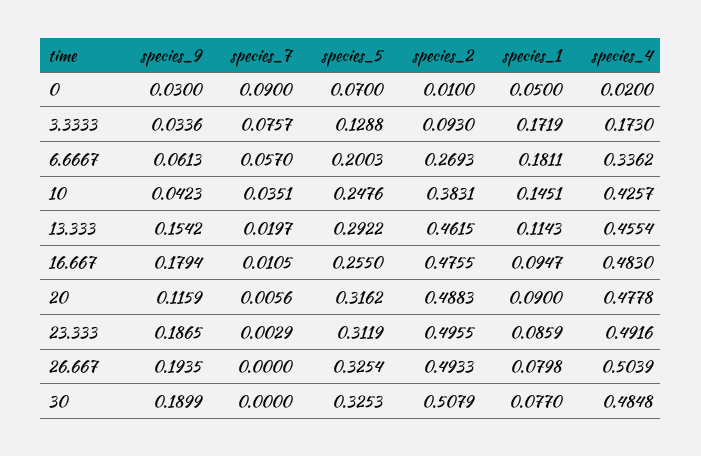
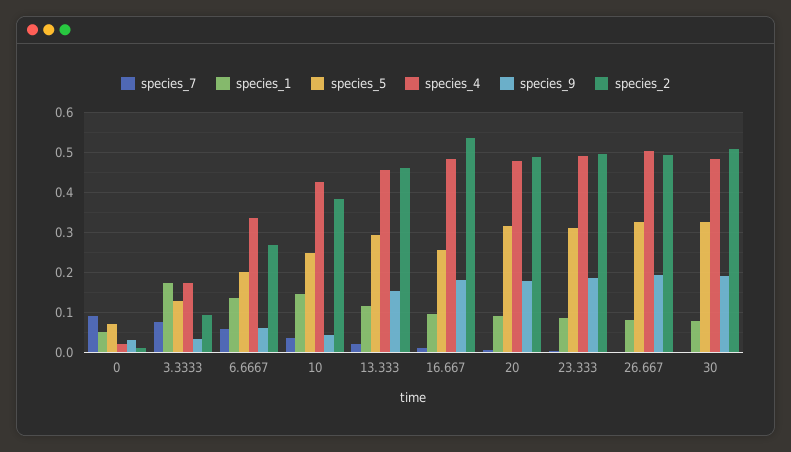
  {
    "species_9": {
      "0": 0.03,
      "3.3333": 0.0336,
      "6.6667": 0.0613,
      "10": 0.0423,
      "13.333": 0.1542,
      "16.667": 0.1794,
-     "20": 0.1159,
+     "20": 0.18,
      "23.333": 0.1865,
      "26.667": 0.1935,
      "30": 0.1899
    },
    "species_7": {
      "0": 0.09,
      "3.3333": 0.0757,
      "6.6667": 0.057,
      "10": 0.0351,
      "13.333": 0.0197,
      "16.667": 0.0105,
      "20": 0.0056,
      "23.333": 0.0029,
      "26.667": 0,
      "30": 0
    },
    "species_5": {
      "0": 0.07,
      "3.3333": 0.1288,
      "6.6667": 0.2003,
      "10": 0.2476,
      "13.333": 0.2922,
      "16.667": 0.255,
      "20": 0.3162,
      "23.333": 0.3119,
      "26.667": 0.3254,
      "30": 0.3253
    },
    "species_2": {
      "0": 0.01,
      "3.3333": 0.093,
      "6.6667": 0.2693,
      "10": 0.3831,
      "13.333": 0.4615,
-     "16.667": 0.4755,
+     "16.667": 0.54,
      "20": 0.4883,
      "23.333": 0.4955,
      "26.667": 0.4933,
      "30": 0.5079
    },
    "species_1": {
      "0": 0.05,
      "3.3333": 0.1719,
-     "6.6667": 0.1811,
+     "6.6667": 0.14,
      "10": 0.1451,
      "13.333": 0.1143,
      "16.667": 0.0947,
      "20": 0.09,
      "23.333": 0.0859,
      "26.667": 0.0798,
      "30": 0.077
    },
    "species_4": {
      "0": 0.02,
      "3.3333": 0.173,
      "6.6667": 0.3362,
      "10": 0.4257,
      "13.333": 0.4554,
      "16.667": 0.483,
      "20": 0.4778,
      "23.333": 0.4916,
      "26.667": 0.5039,
      "30": 0.4848
    }
  }

